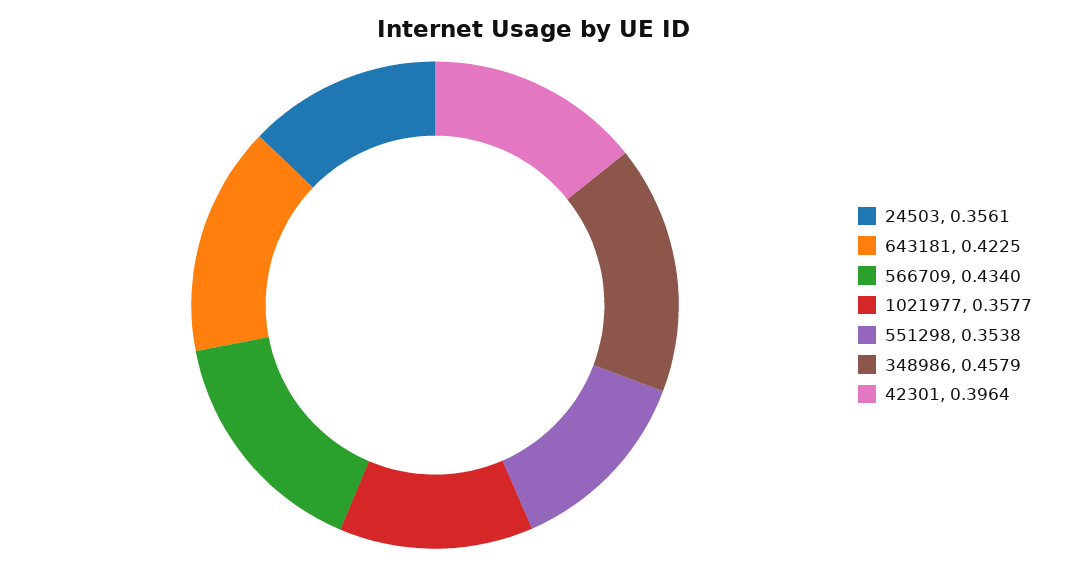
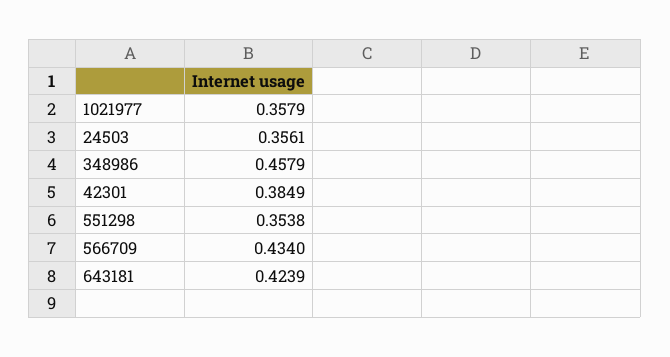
  {
    "24503": 0.3561,
-   "643181": 0.4225,
+   "643181": 0.4239,
    "566709": 0.434,
-   "1021977": 0.3577,
+   "1021977": 0.3579,
    "551298": 0.3538,
    "348986": 0.4579,
-   "42301": 0.3964
+   "42301": 0.3849
  }

